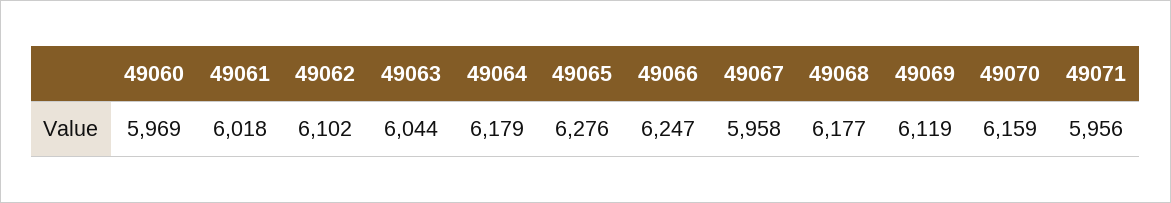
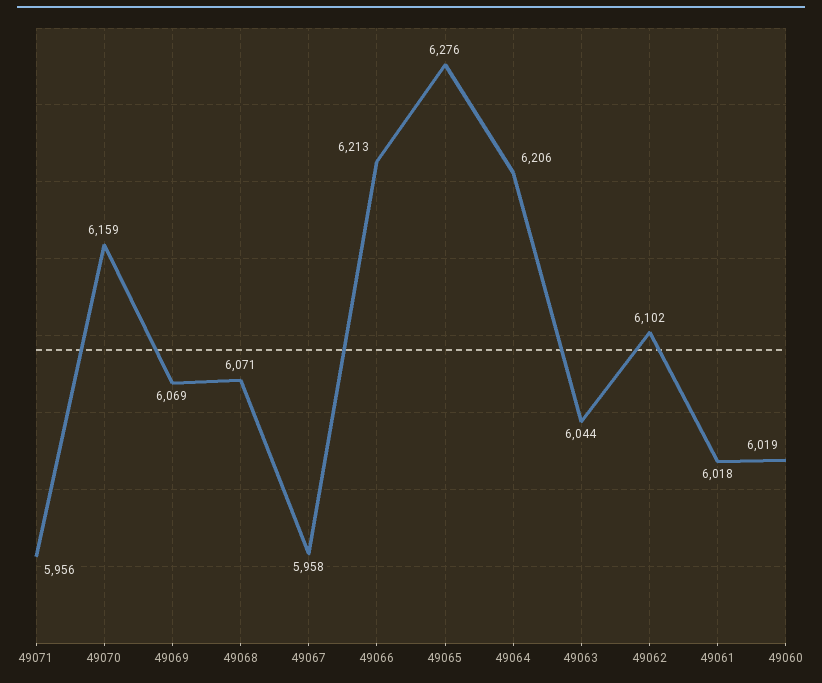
  {
-   "49060": 5969,
+   "49060": 6019,
    "49061": 6018,
    "49062": 6102,
    "49063": 6044,
-   "49064": 6179,
+   "49064": 6206,
    "49065": 6276,
-   "49066": 6247,
+   "49066": 6213,
    "49067": 5958,
-   "49068": 6177,
+   "49068": 6071,
-   "49069": 6119,
+   "49069": 6069,
    "49070": 6159,
    "49071": 5956
  }

